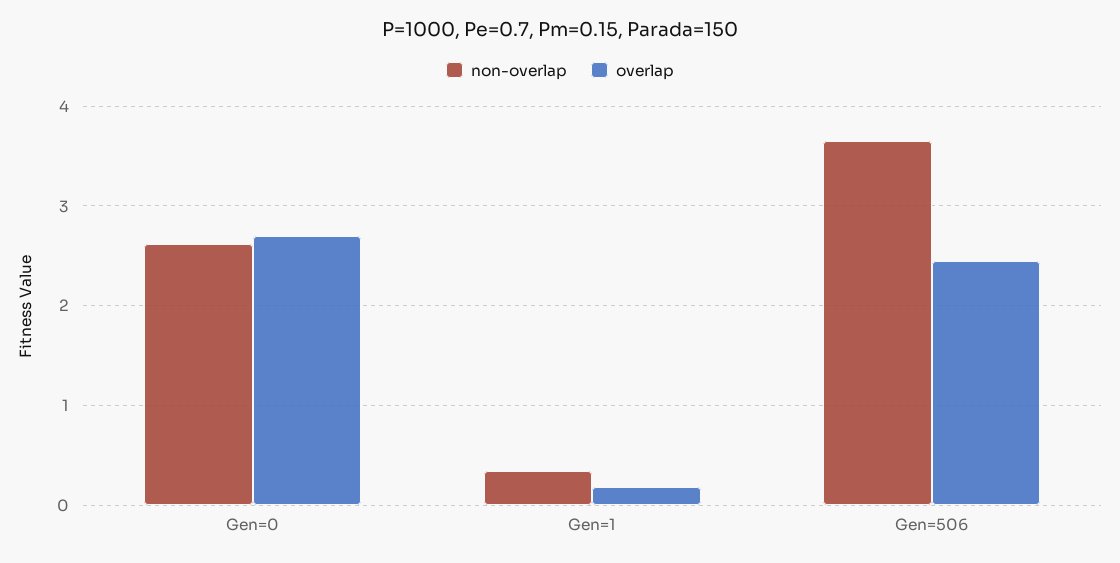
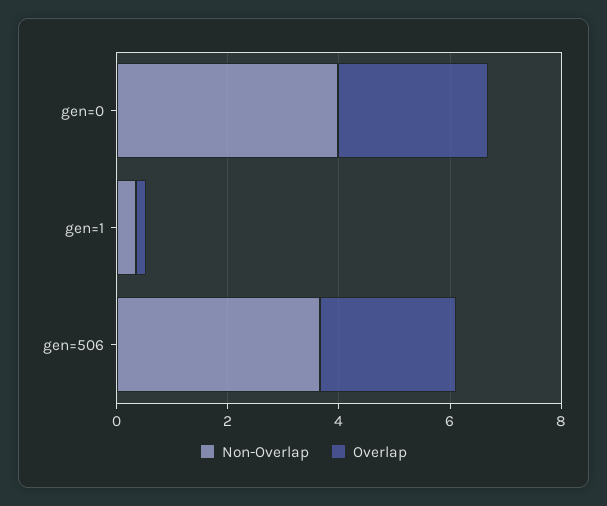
  {
    "non-overlap": {
-     "Gen=0": 2.6,
+     "Gen=0": 4,
      "Gen=1": 0.3,
      "Gen=506": 3.7
    },
    "overlap": {
      "Gen=0": 2.7,
      "Gen=1": 0.2,
      "Gen=506": 2.4
    }
  }

